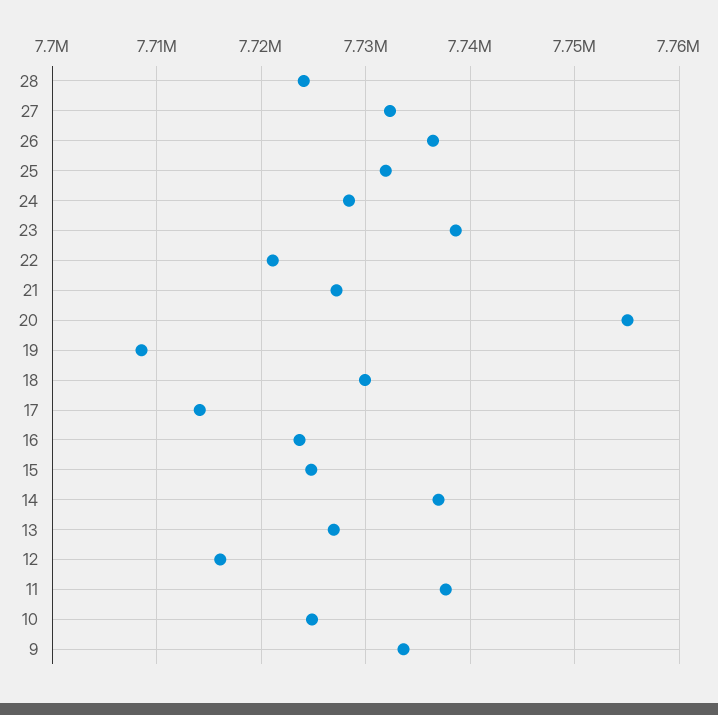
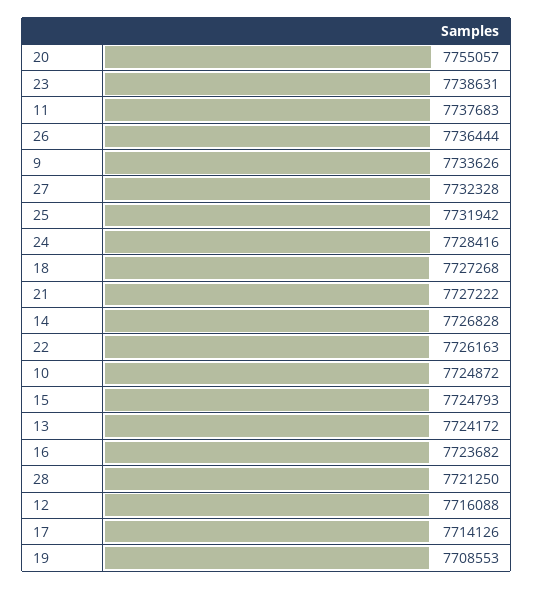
  {
-   "28": 7724000,
+   "28": 7721250,
    "27": 7732328,
    "26": 7736444,
    "25": 7731942,
    "24": 7728416,
    "23": 7738631,
-   "22": 7721000,
+   "22": 7726163,
    "21": 7727222,
    "20": 7755057,
    "19": 7708553,
-   "18": 7730000,
+   "18": 7727268,
    "17": 7714126,
    "16": 7723682,
    "15": 7724793,
-   "14": 7737000,
+   "14": 7726828,
-   "13": 7727000,
+   "13": 7724172,
    "12": 7716088,
    "11": 7737683,
    "10": 7724872,
    "9": 7733626
  }

